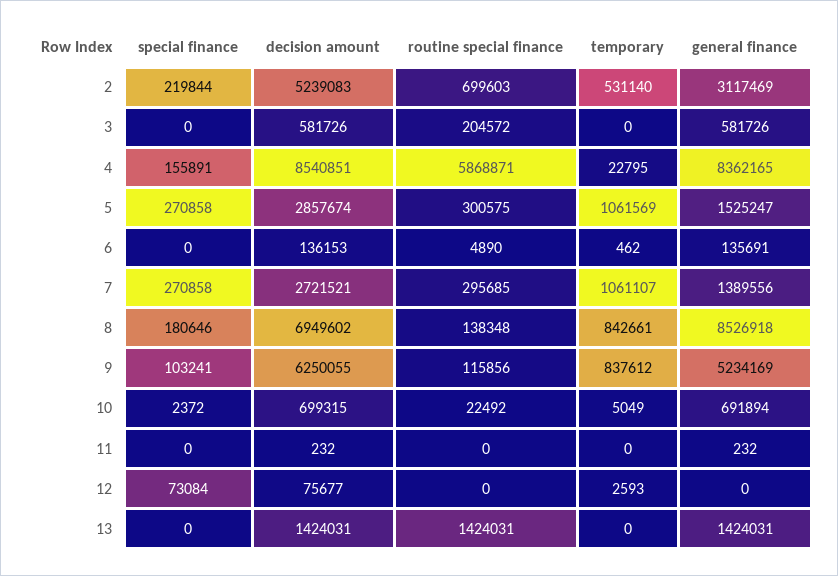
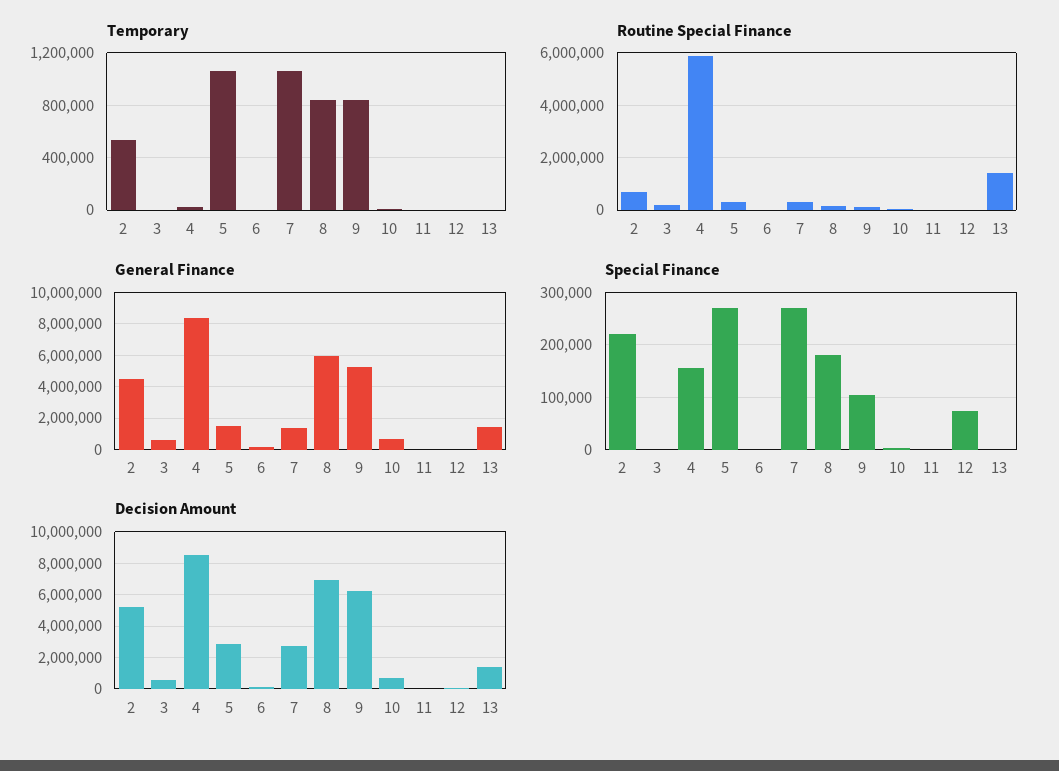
  {
    "special finance": {
      "2": 219844,
      "3": 0,
      "4": 155891,
      "5": 270858,
      "6": 0,
      "7": 270858,
      "8": 180646,
      "9": 103241,
      "10": 2372,
      "11": 0,
      "12": 73084,
      "13": 0
    },
    "decision amount": {
      "2": 5239083,
      "3": 581726,
      "4": 8540851,
      "5": 2857674,
      "6": 136153,
      "7": 2721521,
      "8": 6949602,
      "9": 6250055,
      "10": 699315,
      "11": 232,
      "12": 75677,
      "13": 1424031
    },
    "routine special finance": {
      "2": 699603,
      "3": 204572,
      "4": 5868871,
      "5": 300575,
      "6": 4890,
      "7": 295685,
      "8": 138348,
      "9": 115856,
      "10": 22492,
      "11": 0,
      "12": 0,
      "13": 1424031
    },
    "temporary": {
      "2": 531140,
      "3": 0,
      "4": 22795,
      "5": 1061569,
      "6": 462,
      "7": 1061107,
      "8": 842661,
      "9": 837612,
      "10": 5049,
      "11": 0,
      "12": 2593,
      "13": 0
    },
    "general finance": {
-     "2": 3117469,
+     "2": 4500000,
      "3": 581726,
      "4": 8362165,
      "5": 1525247,
      "6": 135691,
      "7": 1389556,
-     "8": 8526918,
+     "8": 6000000,
      "9": 5234169,
      "10": 691894,
      "11": 232,
      "12": 0,
      "13": 1424031
    }
  }

